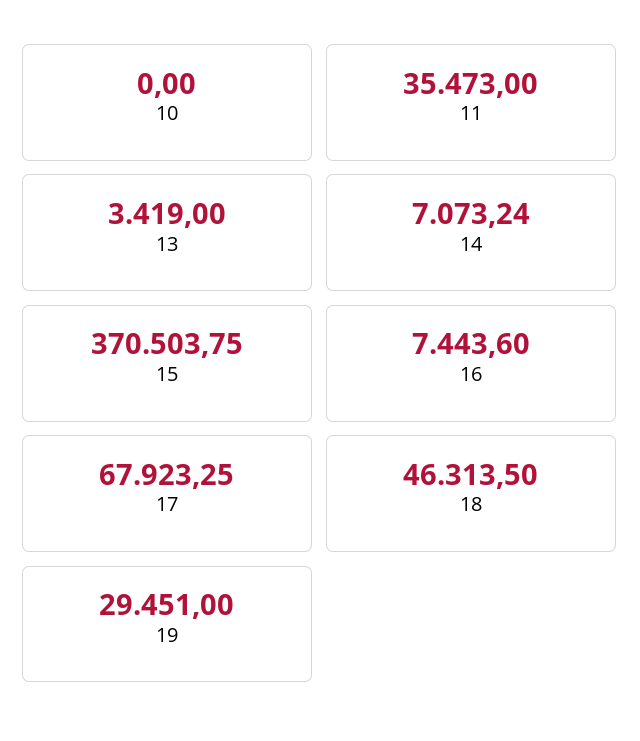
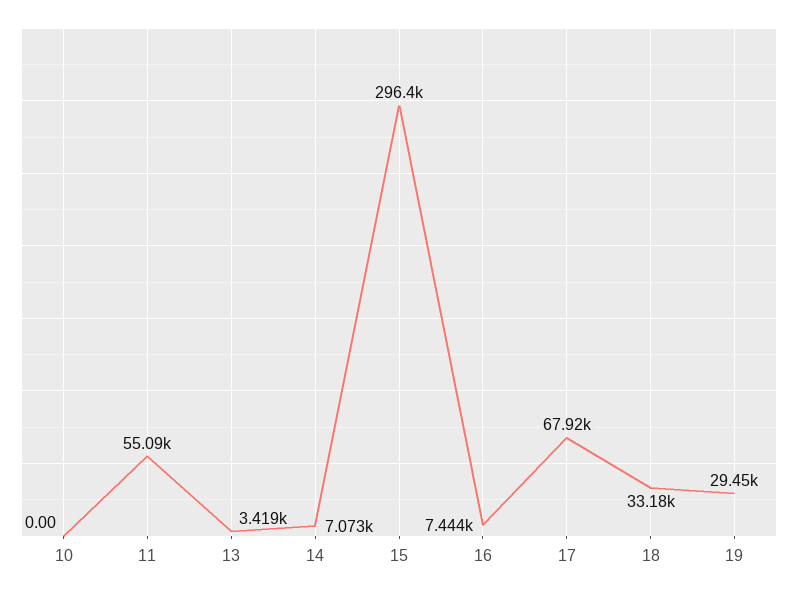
  {
    "10": 0,
-   "11": 35473,
+   "11": 55090,
    "13": 3419,
    "14": 7073.24,
-   "15": 370503.75,
+   "15": 296400,
    "16": 7443.6,
    "17": 67923.25,
-   "18": 46313.5,
+   "18": 33180,
    "19": 29451
  }

